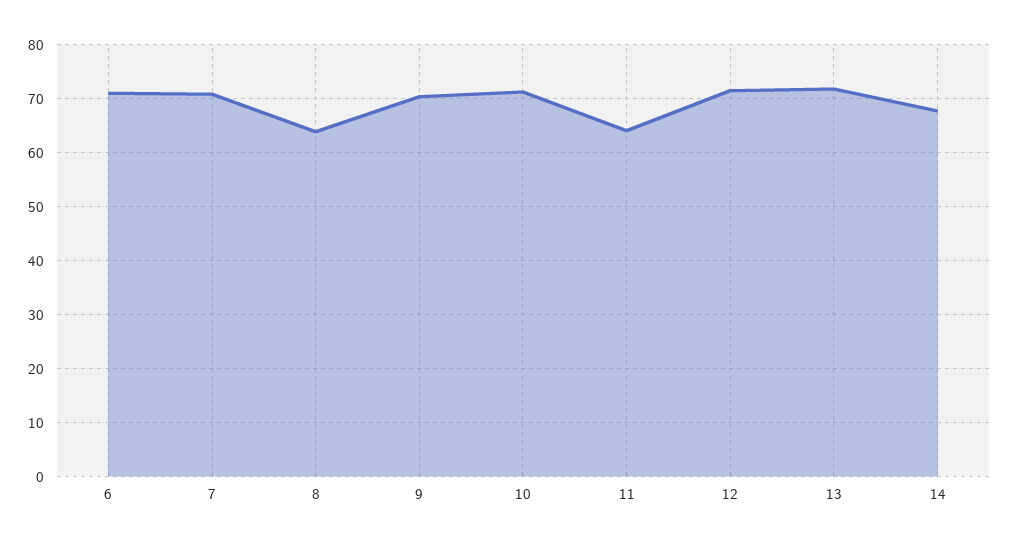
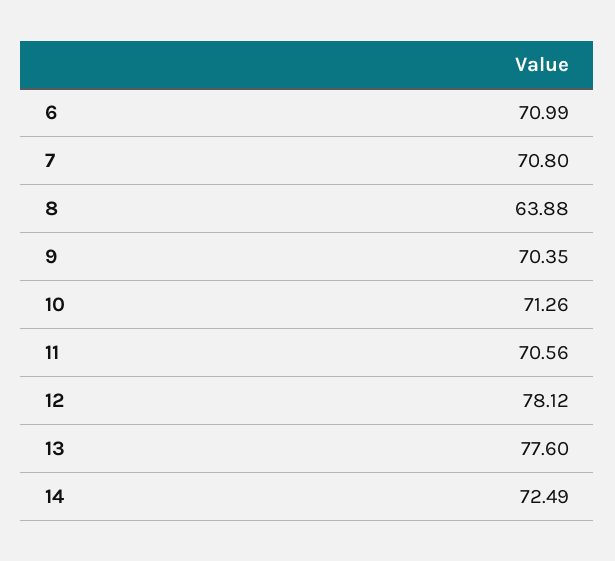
  {
    "6": 70.99,
    "7": 70.8,
    "8": 63.88,
    "9": 70.35,
    "10": 71.26,
-   "11": 64,
+   "11": 70.56,
-   "12": 72,
+   "12": 78.12,
-   "13": 72,
+   "13": 77.6,
-   "14": 68
+   "14": 72.49
  }

